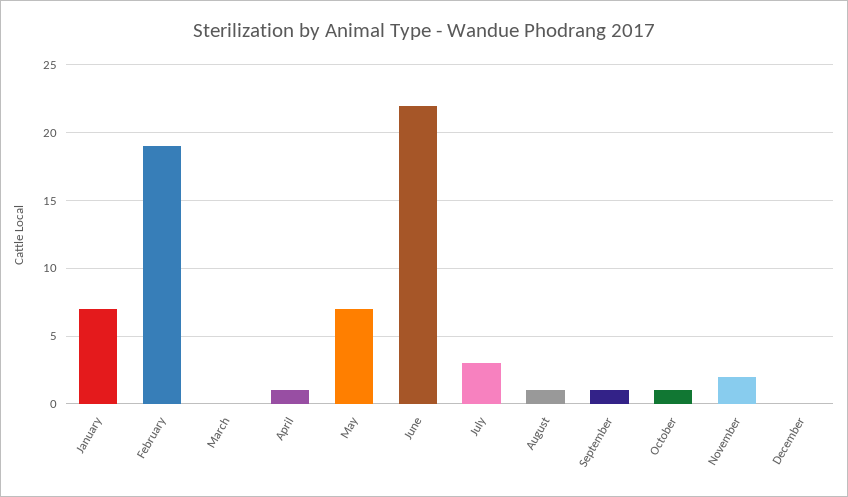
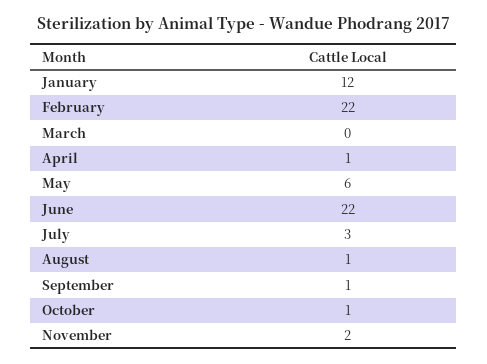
  {
-   "January": 7,
+   "January": 12,
-   "February": 19,
+   "February": 22,
    "March": 0,
    "April": 1,
-   "May": 7,
+   "May": 6,
    "June": 22,
    "July": 3,
    "August": 1,
    "September": 1,
    "October": 1,
-   "November": 2,
+   "November": 2
-   "December": 0
  }

